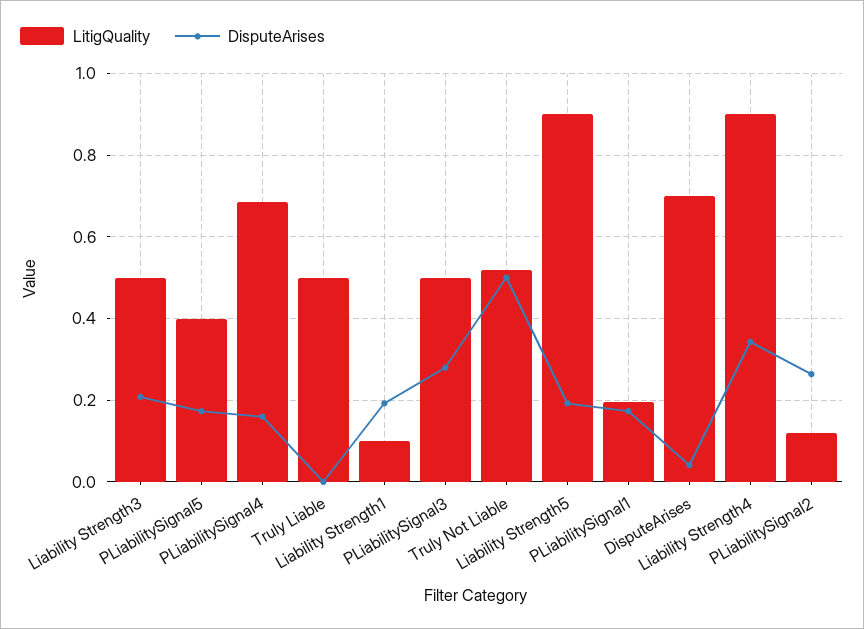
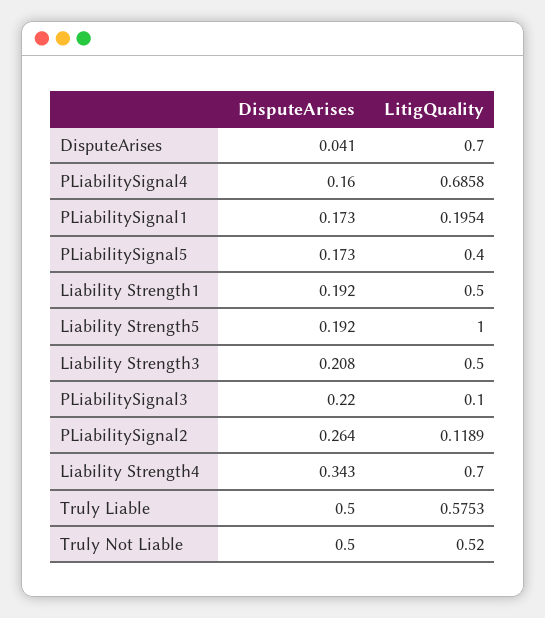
  {
    "LitigQuality": {
      "Liability Strength3": 0.5,
      "PLiabilitySignal5": 0.4,
      "PLiabilitySignal4": 0.6858,
-     "Truly Liable": 0.5,
+     "Truly Liable": 0.5753,
-     "Liability Strength1": 0.1,
+     "Liability Strength1": 0.5,
-     "PLiabilitySignal3": 0.5,
+     "PLiabilitySignal3": 0.1,
      "Truly Not Liable": 0.52,
-     "Liability Strength5": 0.9,
+     "Liability Strength5": 1,
      "PLiabilitySignal1": 0.1954,
      "DisputeArises": 0.7,
-     "Liability Strength4": 0.9,
+     "Liability Strength4": 0.7,
      "PLiabilitySignal2": 0.1189
    },
    "DisputeArises": {
      "Liability Strength3": 0.208,
      "PLiabilitySignal5": 0.173,
      "PLiabilitySignal4": 0.16,
-     "Truly Liable": 0,
+     "Truly Liable": 0.5,
      "Liability Strength1": 0.192,
-     "PLiabilitySignal3": 0.28,
+     "PLiabilitySignal3": 0.22,
      "Truly Not Liable": 0.5,
      "Liability Strength5": 0.192,
      "PLiabilitySignal1": 0.173,
      "DisputeArises": 0.041,
      "Liability Strength4": 0.343,
      "PLiabilitySignal2": 0.264
    }
  }

